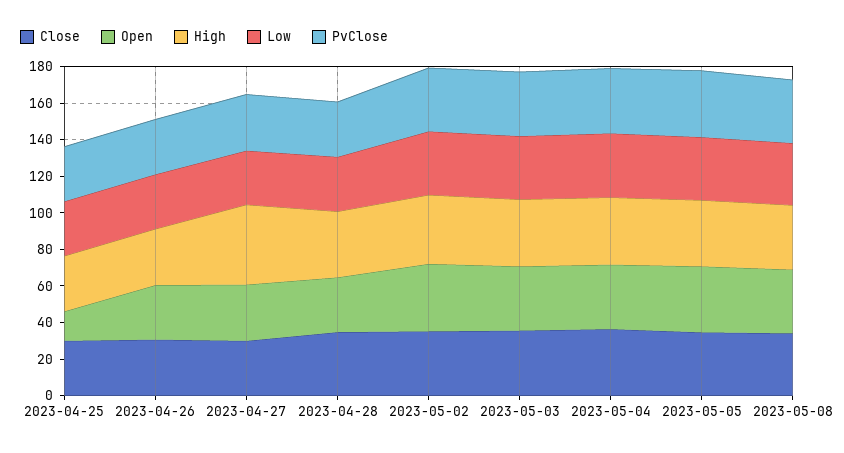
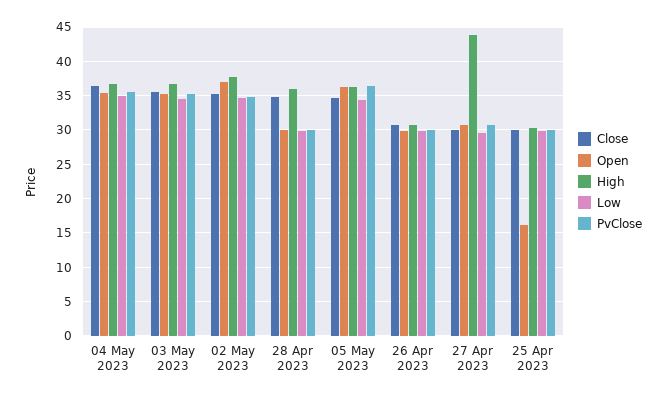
  {
    "Close": {
      "2023-04-25": 30,
      "2023-04-26": 31,
      "2023-04-27": 30,
      "2023-04-28": 35,
      "2023-05-02": 35,
      "2023-05-03": 36,
      "2023-05-04": 36,
-     "2023-05-05": 35,
+     "2023-05-05": 35
-     "2023-05-08": 35
    },
    "Open": {
      "2023-04-25": 16,
      "2023-04-26": 30,
      "2023-04-27": 31,
      "2023-04-28": 30,
      "2023-05-02": 37,
      "2023-05-03": 35,
      "2023-05-04": 35,
-     "2023-05-05": 36,
+     "2023-05-05": 36
-     "2023-05-08": 35
    },
    "High": {
      "2023-04-25": 30,
      "2023-04-26": 31,
      "2023-04-27": 44,
      "2023-04-28": 36,
      "2023-05-02": 38,
      "2023-05-03": 37,
      "2023-05-04": 37,
-     "2023-05-05": 36,
+     "2023-05-05": 36
-     "2023-05-08": 35
    },
    "Low": {
      "2023-04-25": 30,
      "2023-04-26": 30,
      "2023-04-27": 30,
      "2023-04-28": 30,
      "2023-05-02": 35,
      "2023-05-03": 35,
      "2023-05-04": 35,
-     "2023-05-05": 34,
+     "2023-05-05": 34
-     "2023-05-08": 35
    },
    "PvClose": {
      "2023-04-25": 30,
      "2023-04-26": 30,
      "2023-04-27": 31,
      "2023-04-28": 30,
      "2023-05-02": 35,
      "2023-05-03": 35,
      "2023-05-04": 36,
-     "2023-05-05": 36,
+     "2023-05-05": 36
-     "2023-05-08": 35
    }
  }

